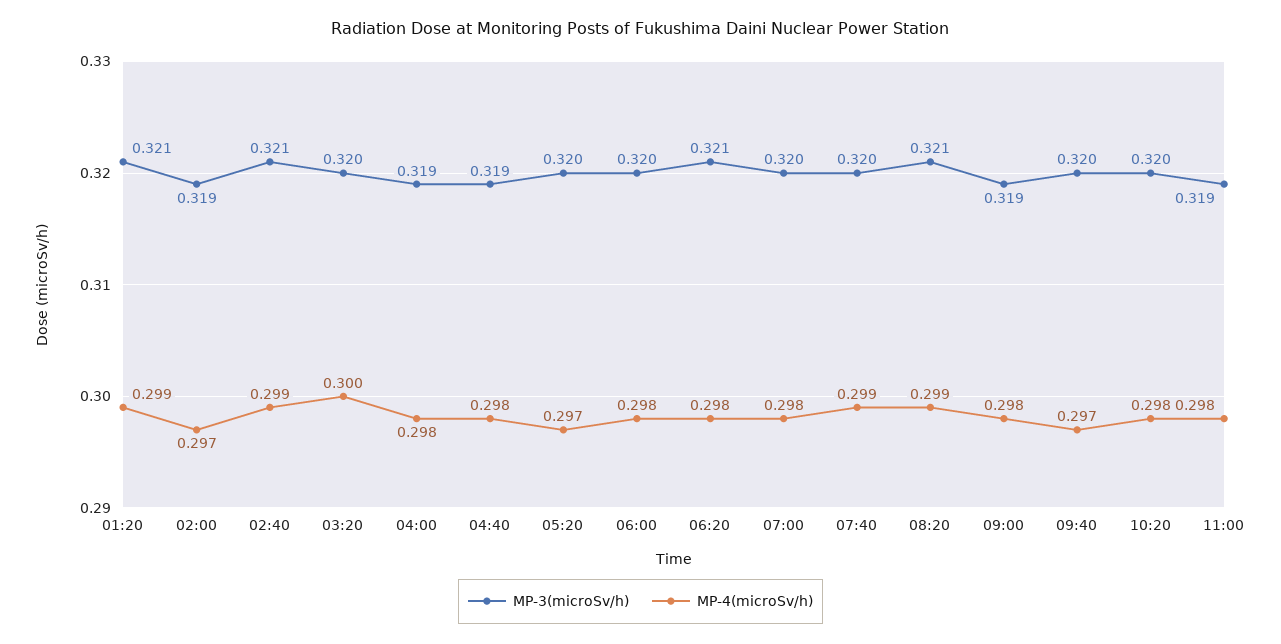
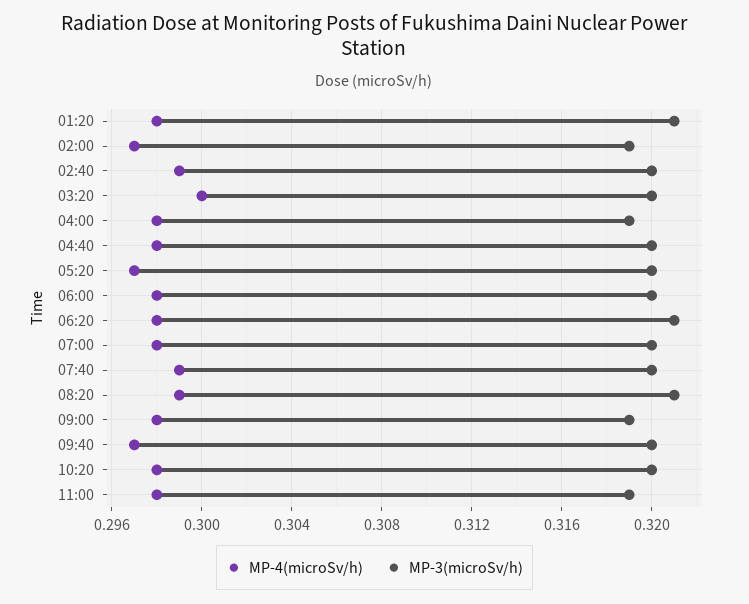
  {
    "MP-3(microSv/h)": {
      "01:20": 0.321,
      "02:00": 0.319,
-     "02:40": 0.321,
+     "02:40": 0.32,
      "03:20": 0.32,
      "04:00": 0.319,
-     "04:40": 0.319,
+     "04:40": 0.32,
      "05:20": 0.32,
      "06:00": 0.32,
      "06:20": 0.321,
      "07:00": 0.32,
      "07:40": 0.32,
      "08:20": 0.321,
      "09:00": 0.319,
      "09:40": 0.32,
      "10:20": 0.32,
      "11:00": 0.319
    },
    "MP-4(microSv/h)": {
-     "01:20": 0.299,
+     "01:20": 0.298,
      "02:00": 0.297,
      "02:40": 0.299,
      "03:20": 0.3,
      "04:00": 0.298,
      "04:40": 0.298,
      "05:20": 0.297,
      "06:00": 0.298,
      "06:20": 0.298,
      "07:00": 0.298,
      "07:40": 0.299,
      "08:20": 0.299,
      "09:00": 0.298,
      "09:40": 0.297,
      "10:20": 0.298,
      "11:00": 0.298
    }
  }

